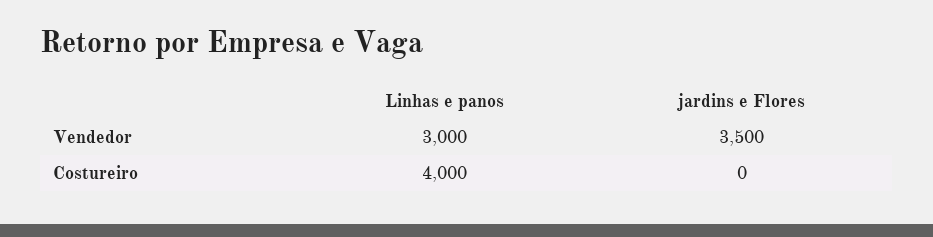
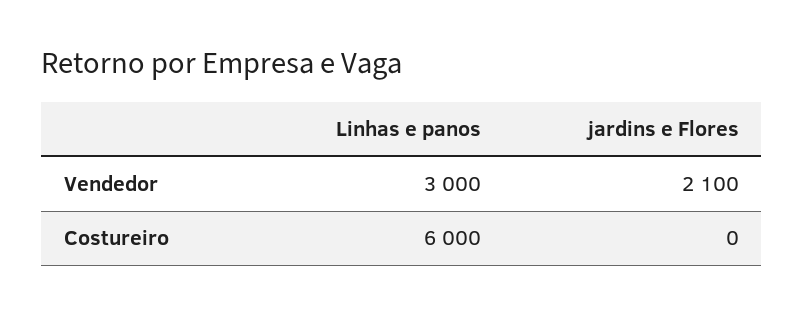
  {
    "Linhas e panos": {
      "Vendedor": 3000,
-     "Costureiro": 4000
+     "Costureiro": 6000
    },
    "jardins e Flores": {
-     "Vendedor": 3500,
+     "Vendedor": 2100,
      "Costureiro": 0
    }
  }

